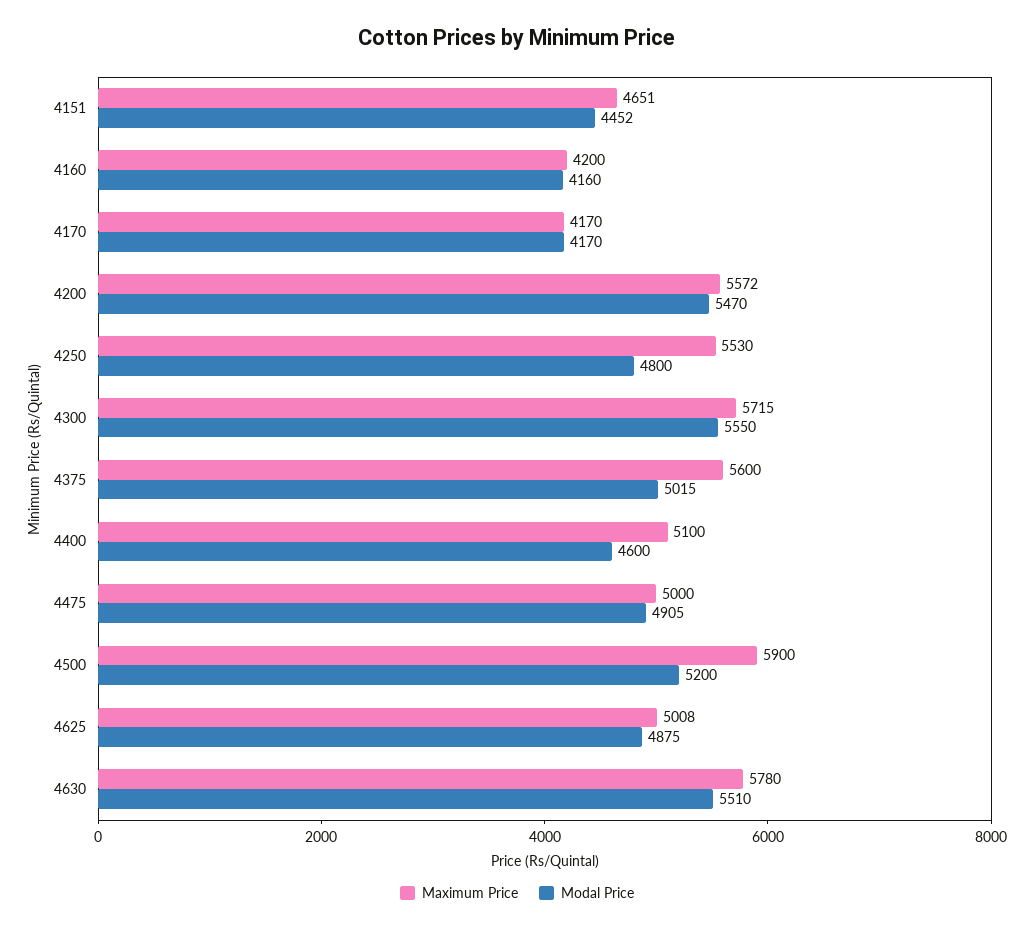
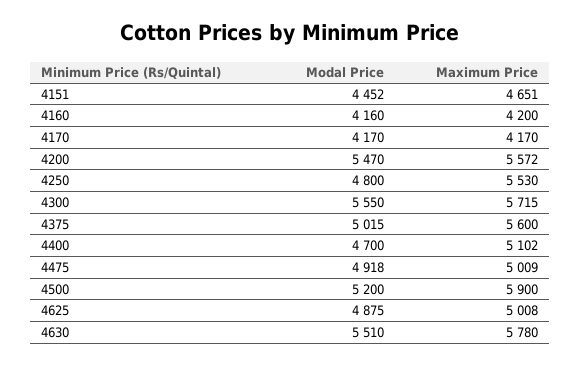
  {
    "Maximum Price": {
      "4151": 4651,
      "4160": 4200,
      "4170": 4170,
      "4200": 5572,
      "4250": 5530,
      "4300": 5715,
      "4375": 5600,
-     "4400": 5100,
+     "4400": 5102,
-     "4475": 5000,
+     "4475": 5009,
      "4500": 5900,
      "4625": 5008,
      "4630": 5780
    },
    "Modal Price": {
      "4151": 4452,
      "4160": 4160,
      "4170": 4170,
      "4200": 5470,
      "4250": 4800,
      "4300": 5550,
      "4375": 5015,
-     "4400": 4600,
+     "4400": 4700,
-     "4475": 4905,
+     "4475": 4918,
      "4500": 5200,
      "4625": 4875,
      "4630": 5510
    }
  }

